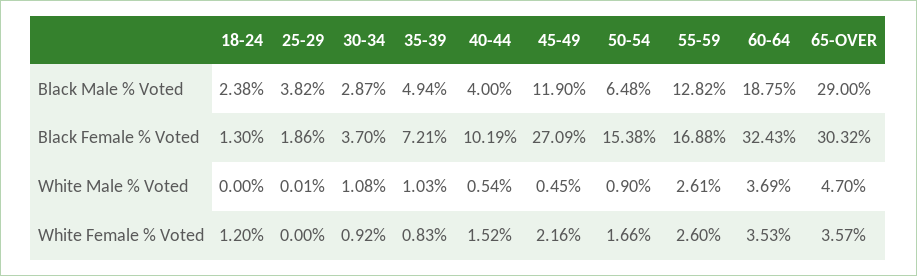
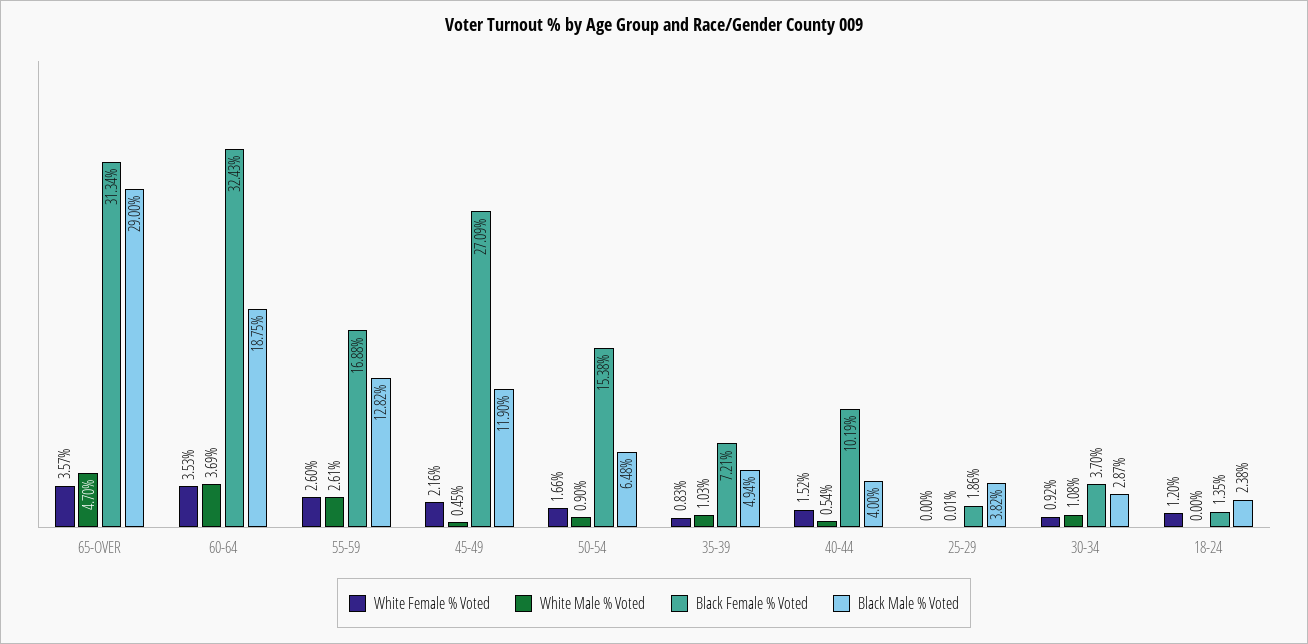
  {
    "Black Male % Voted": {
      "18-24": 2.38,
      "25-29": 3.82,
      "30-34": 2.87,
      "35-39": 4.94,
      "40-44": 4,
      "45-49": 11.9,
      "50-54": 6.48,
      "55-59": 12.82,
      "60-64": 18.75,
      "65-OVER": 29
    },
    "Black Female % Voted": {
-     "18-24": 1.3,
+     "18-24": 1.35,
      "25-29": 1.86,
      "30-34": 3.7,
      "35-39": 7.21,
      "40-44": 10.19,
      "45-49": 27.09,
      "50-54": 15.38,
      "55-59": 16.88,
      "60-64": 32.43,
-     "65-OVER": 30.32
+     "65-OVER": 31.34
    },
    "White Male % Voted": {
      "18-24": 0,
      "25-29": 0.01,
      "30-34": 1.08,
      "35-39": 1.03,
      "40-44": 0.54,
      "45-49": 0.45,
      "50-54": 0.9,
      "55-59": 2.61,
      "60-64": 3.69,
      "65-OVER": 4.7
    },
    "White Female % Voted": {
      "18-24": 1.2,
      "25-29": 0,
      "30-34": 0.92,
      "35-39": 0.83,
      "40-44": 1.52,
      "45-49": 2.16,
      "50-54": 1.66,
      "55-59": 2.6,
      "60-64": 3.53,
      "65-OVER": 3.57
    }
  }

